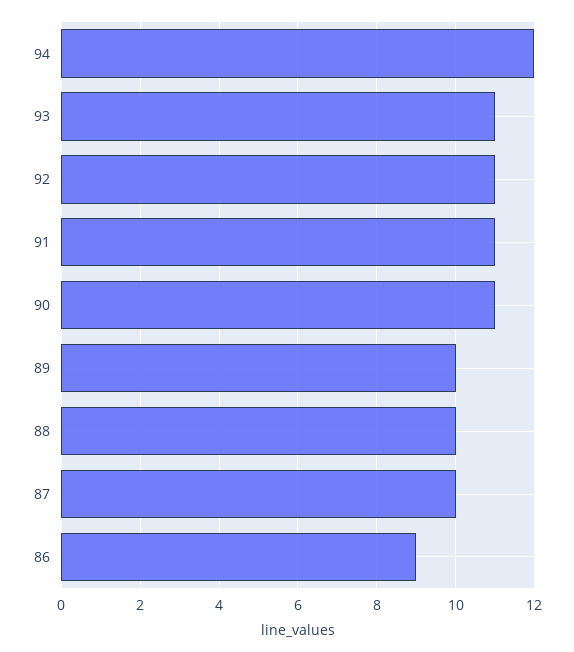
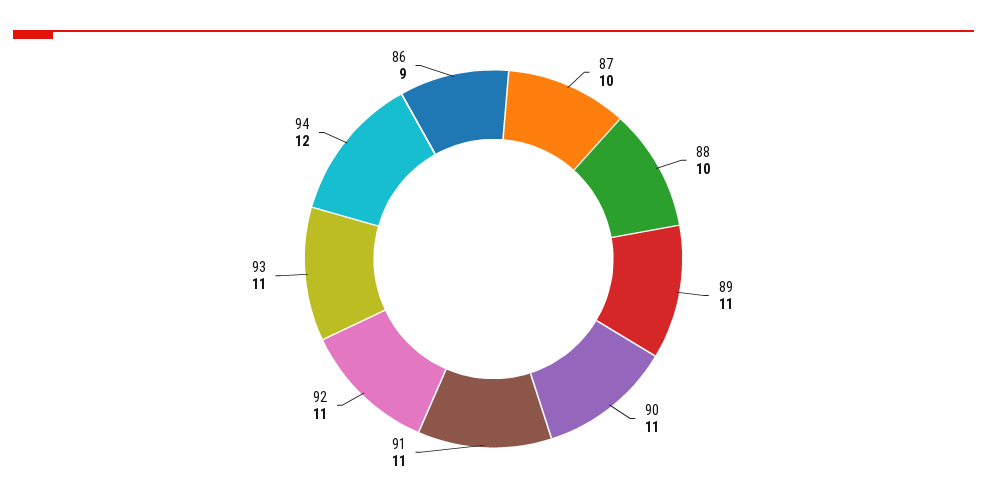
  {
    "94": 12,
    "93": 11,
    "92": 11,
    "91": 11,
    "90": 11,
-   "89": 10,
+   "89": 11,
    "88": 10,
    "87": 10,
    "86": 9
  }

